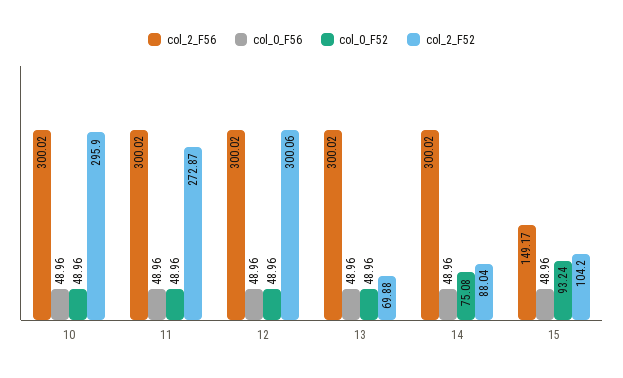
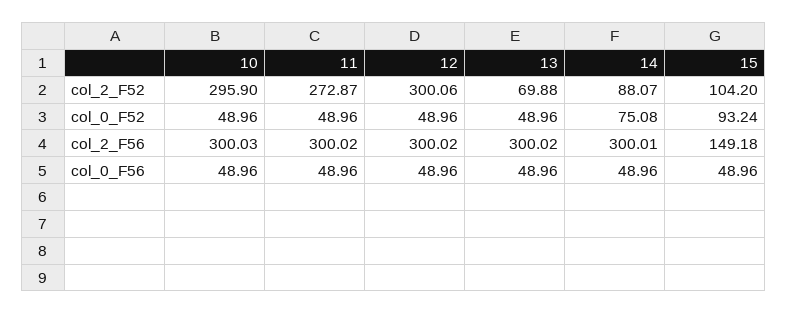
  {
    "col_2_F56": {
-     "10": 300.02,
+     "10": 300.03,
      "11": 300.02,
      "12": 300.02,
      "13": 300.02,
-     "14": 300.02,
+     "14": 300.01,
-     "15": 149.17
+     "15": 149.18
    },
    "col_0_F56": {
      "10": 48.96,
      "11": 48.96,
      "12": 48.96,
      "13": 48.96,
      "14": 48.96,
      "15": 48.96
    },
    "col_0_F52": {
      "10": 48.96,
      "11": 48.96,
      "12": 48.96,
      "13": 48.96,
      "14": 75.08,
      "15": 93.24
    },
    "col_2_F52": {
      "10": 295.9,
      "11": 272.87,
      "12": 300.06,
      "13": 69.88,
-     "14": 88.04,
+     "14": 88.07,
      "15": 104.2
    }
  }

